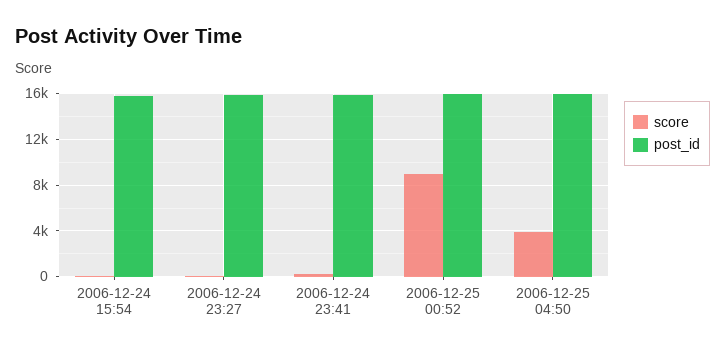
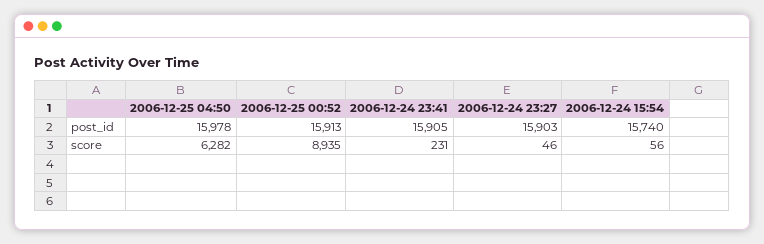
  {
    "score": {
      "2006-12-24 15:54": 56,
      "2006-12-24 23:27": 46,
      "2006-12-24 23:41": 231,
      "2006-12-25 00:52": 8935,
-     "2006-12-25 04:50": 4000
+     "2006-12-25 04:50": 6282
    },
    "post_id": {
      "2006-12-24 15:54": 15740,
      "2006-12-24 23:27": 15903,
      "2006-12-24 23:41": 15905,
      "2006-12-25 00:52": 15913,
      "2006-12-25 04:50": 15978
    }
  }

